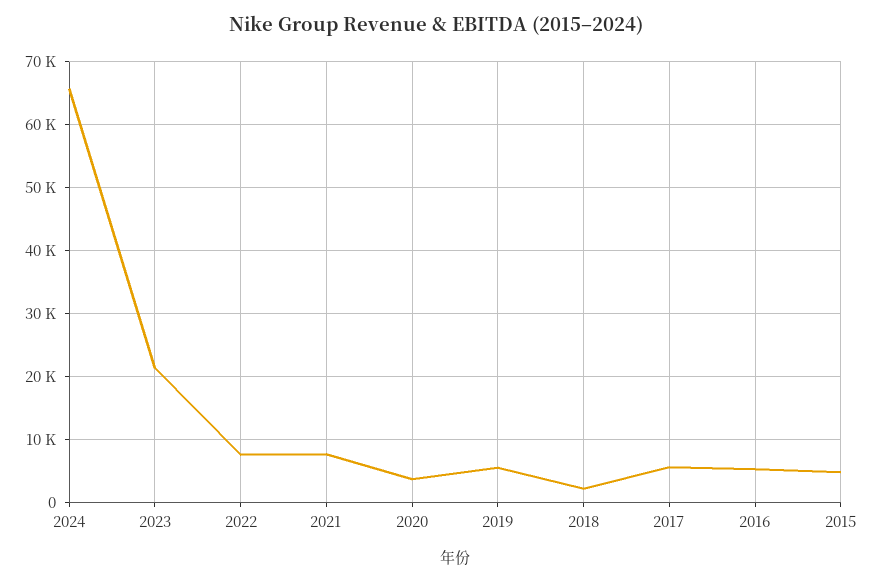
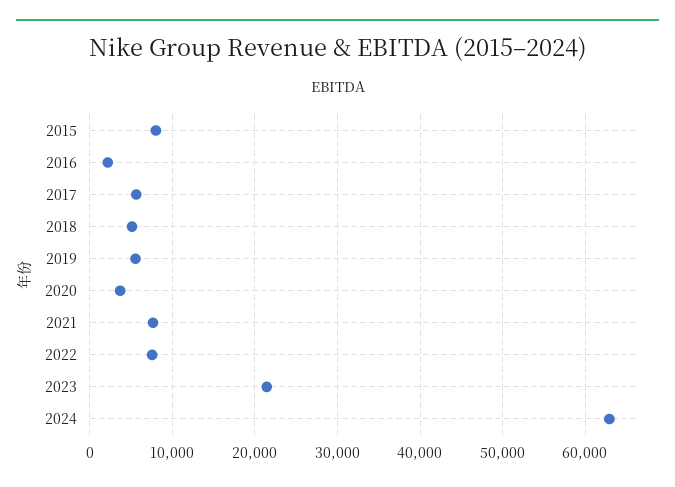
  {
-   "2024": 66000,
+   "2024": 63000,
    "2023": 21000,
    "2022": 8000,
    "2021": 8000,
    "2020": 4000,
    "2019": 6000,
-   "2018": 2000,
+   "2018": 5000,
    "2017": 6000,
-   "2016": 5000,
+   "2016": 2000,
-   "2015": 5000
+   "2015": 8000
  }

